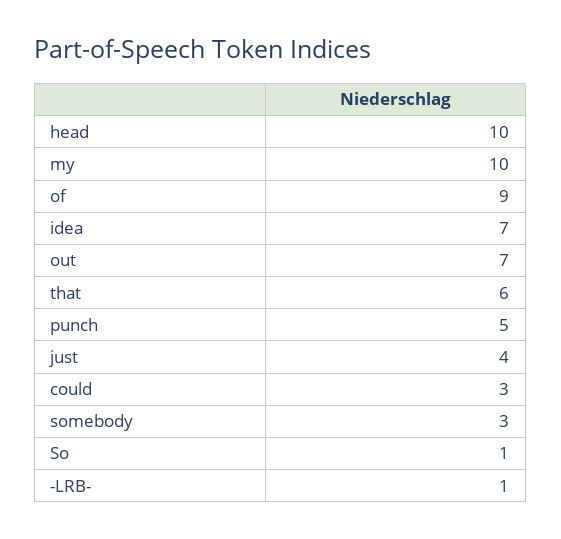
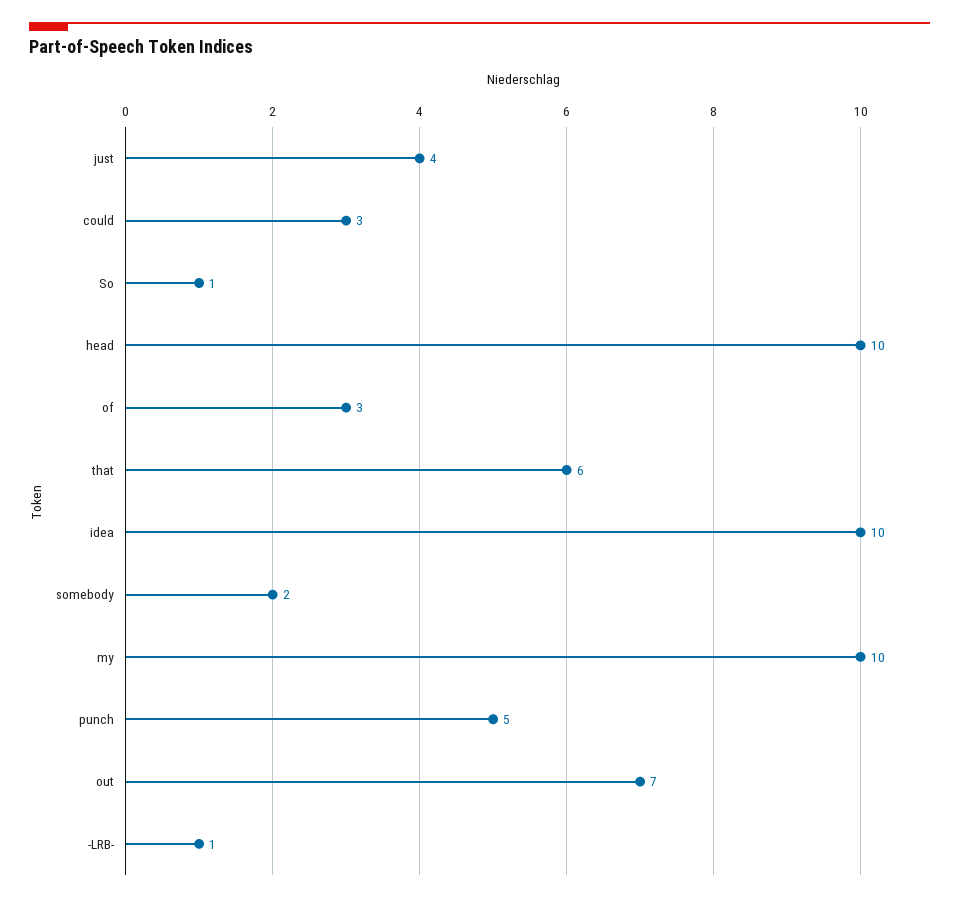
  {
    "head": 10,
    "my": 10,
-   "of": 9,
+   "of": 3,
-   "idea": 7,
+   "idea": 10,
    "out": 7,
    "that": 6,
    "punch": 5,
    "just": 4,
    "could": 3,
-   "somebody": 3,
+   "somebody": 2,
    "So": 1,
    "-LRB-": 1
  }

